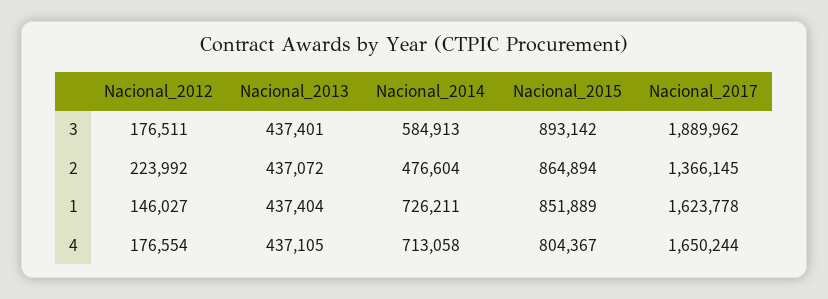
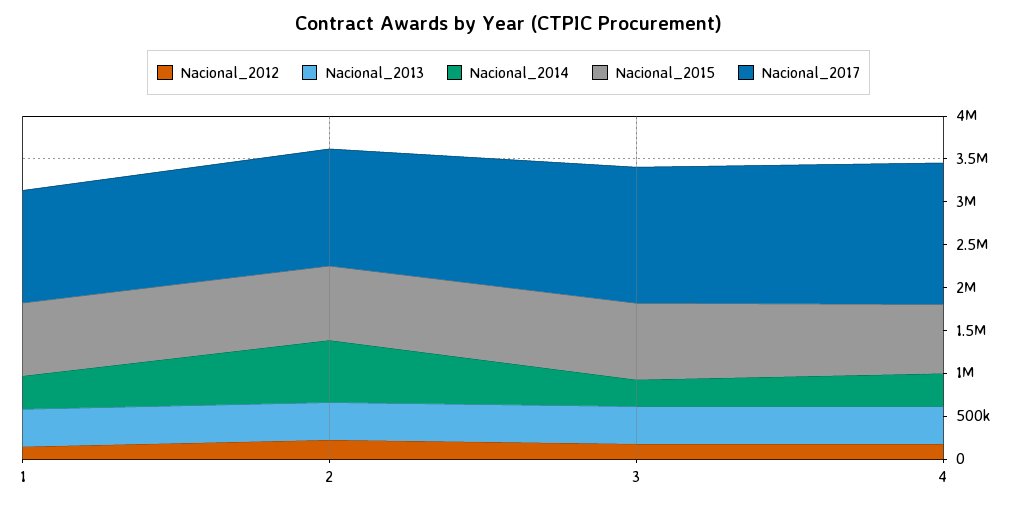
  {
    "Nacional_2012": {
      "3": 176511,
      "2": 223992,
      "1": 146027,
      "4": 176554
    },
    "Nacional_2013": {
      "3": 437401,
      "2": 437072,
      "1": 437404,
      "4": 437105
    },
    "Nacional_2014": {
-     "3": 584913,
+     "3": 300000,
-     "2": 476604,
+     "2": 700000,
-     "1": 726211,
+     "1": 400000,
-     "4": 713058
+     "4": 400000
    },
    "Nacional_2015": {
      "3": 893142,
      "2": 864894,
      "1": 851889,
      "4": 804367
    },
    "Nacional_2017": {
-     "3": 1889962,
+     "3": 1600000,
      "2": 1366145,
-     "1": 1623778,
+     "1": 1300000,
      "4": 1650244
    }
  }

